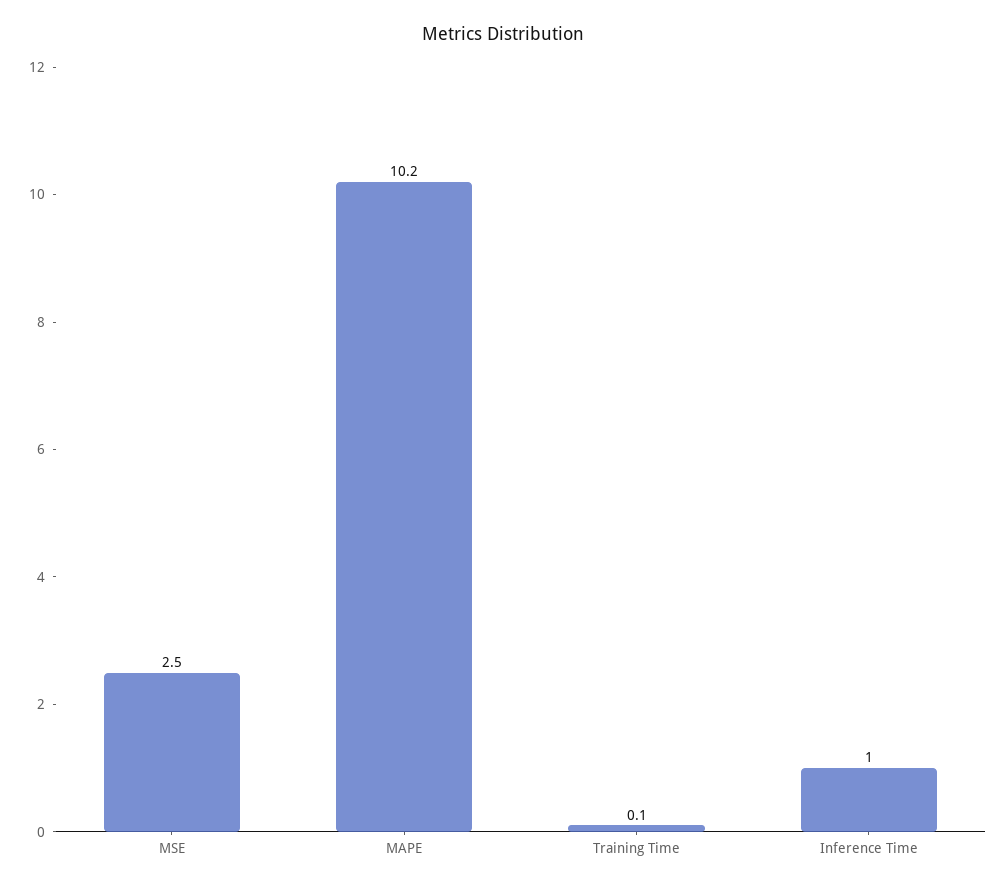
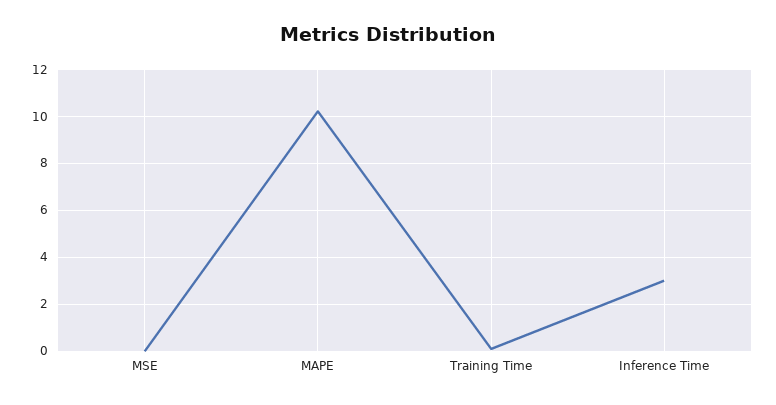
  {
-   "MSE": 2.5,
+   "MSE": 0,
    "MAPE": 10.2,
    "Training Time": 0.1,
-   "Inference Time": 1
+   "Inference Time": 3
  }

